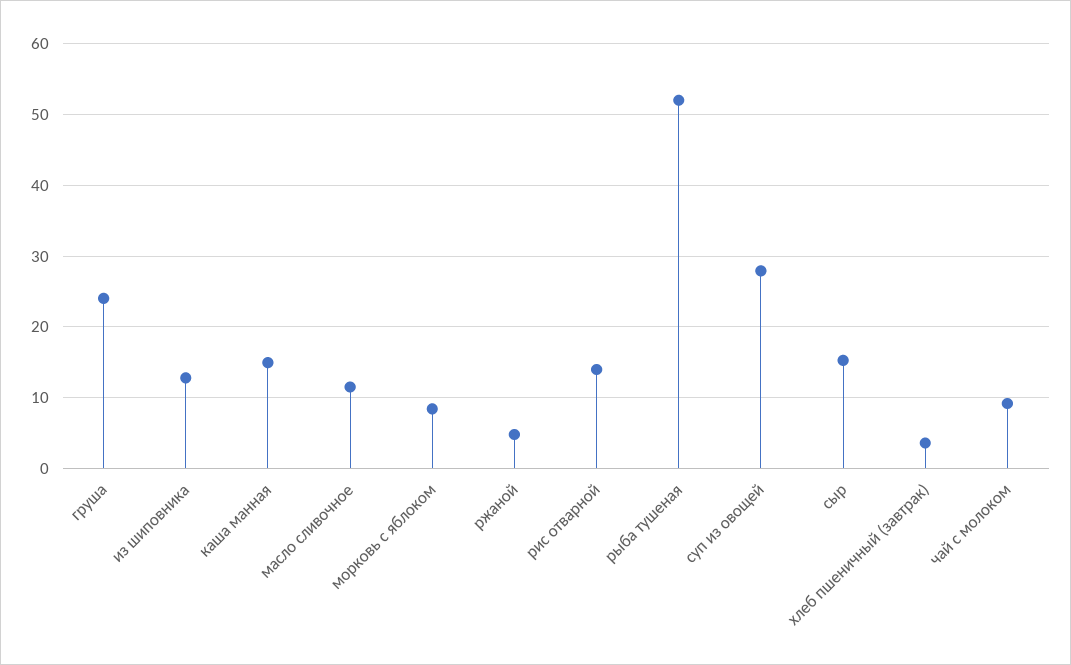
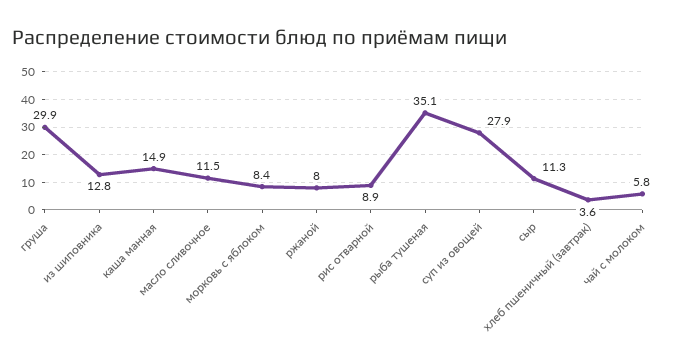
  {
-   "груша": 24,
+   "груша": 29.9,
    "из шиповника": 12.8,
    "каша манная": 14.9,
    "масло сливочное": 11.5,
    "морковь с яблоком": 8.4,
-   "ржаной": 5,
+   "ржаной": 8,
-   "рис отварной": 14,
+   "рис отварной": 8.9,
-   "рыба тушеная": 52,
+   "рыба тушеная": 35.1,
    "суп из овощей": 27.9,
-   "сыр": 15,
+   "сыр": 11.3,
    "хлеб пшеничный (завтрак)": 3.6,
-   "чай с молоком": 9
+   "чай с молоком": 5.8
  }

